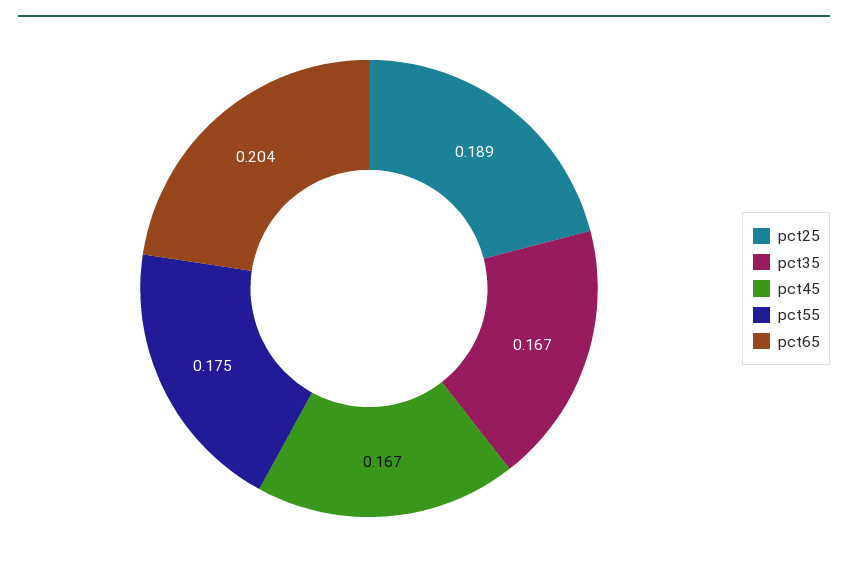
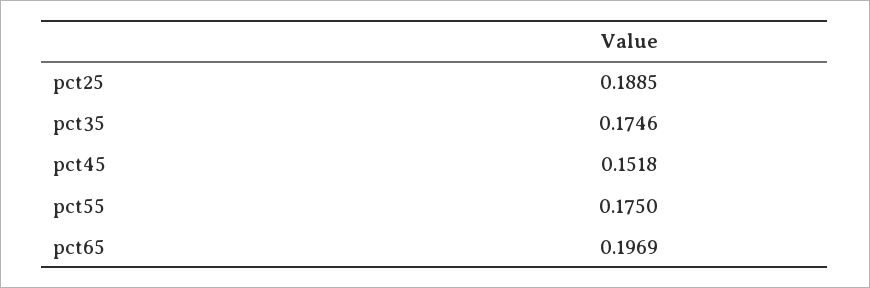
  {
    "pct25": 0.1885,
-   "pct35": 0.167,
+   "pct35": 0.1746,
-   "pct45": 0.167,
+   "pct45": 0.1518,
    "pct55": 0.175,
-   "pct65": 0.204
+   "pct65": 0.1969
  }

